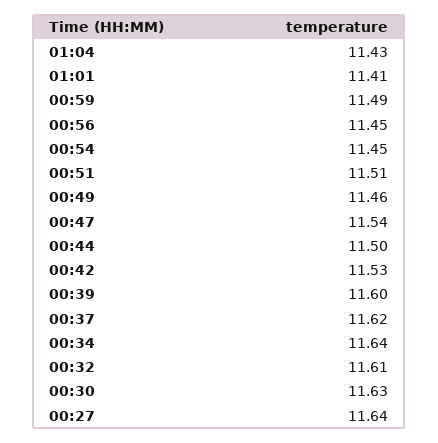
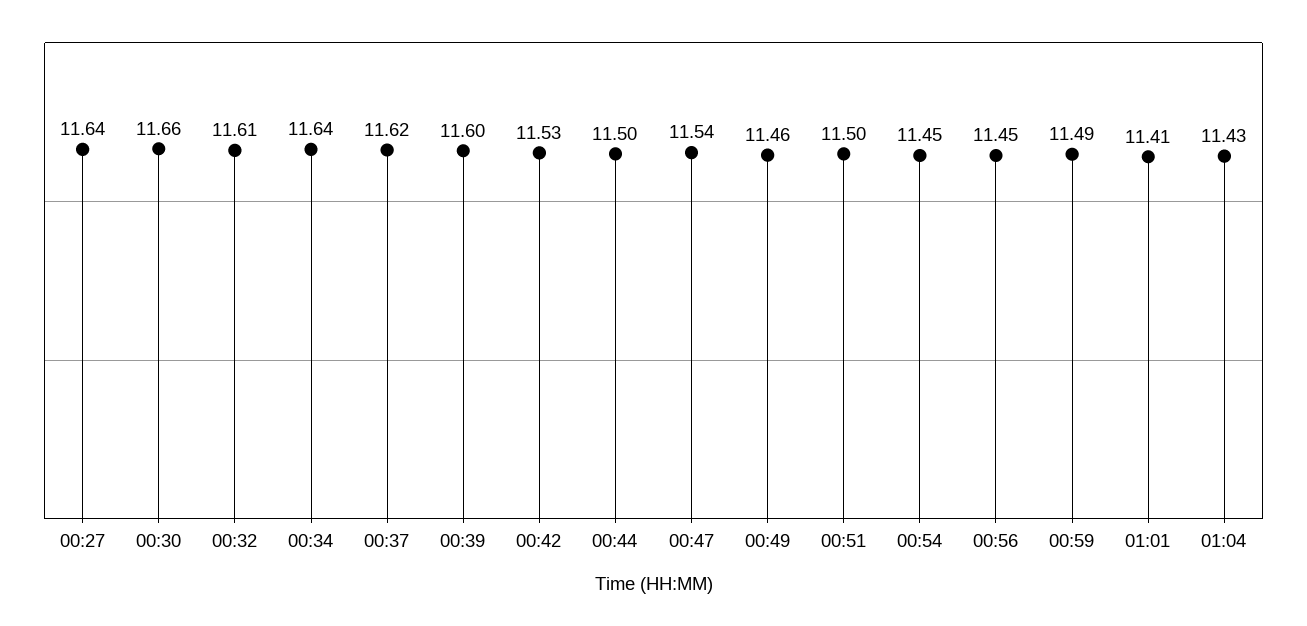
  {
    "01:04": 11.43,
    "01:01": 11.41,
    "00:59": 11.49,
    "00:56": 11.45,
    "00:54": 11.45,
-   "00:51": 11.51,
+   "00:51": 11.5,
    "00:49": 11.46,
    "00:47": 11.54,
    "00:44": 11.5,
    "00:42": 11.53,
    "00:39": 11.6,
    "00:37": 11.62,
    "00:34": 11.64,
    "00:32": 11.61,
-   "00:30": 11.63,
+   "00:30": 11.66,
    "00:27": 11.64
  }

